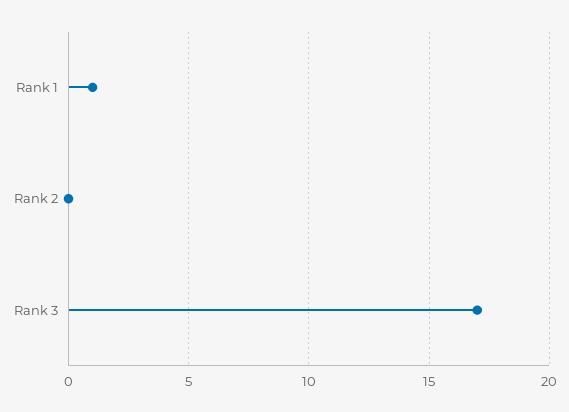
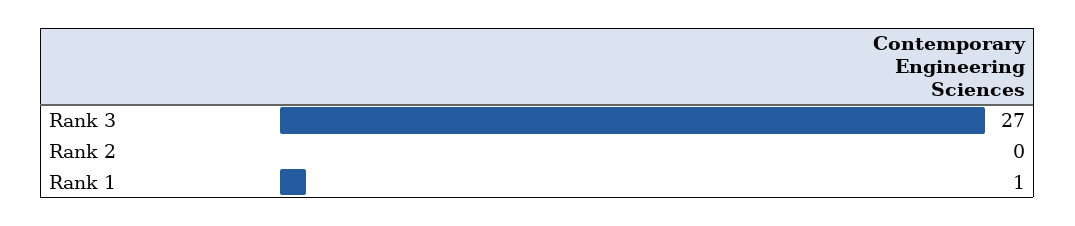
  {
    "Rank 1": 1,
    "Rank 2": 0,
-   "Rank 3": 17
+   "Rank 3": 27
  }

